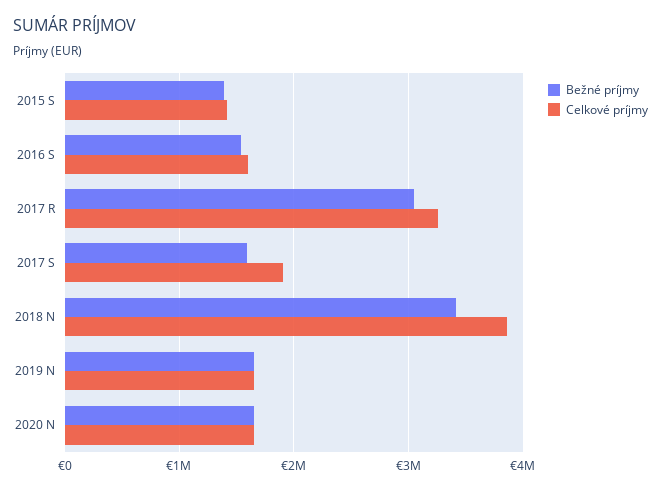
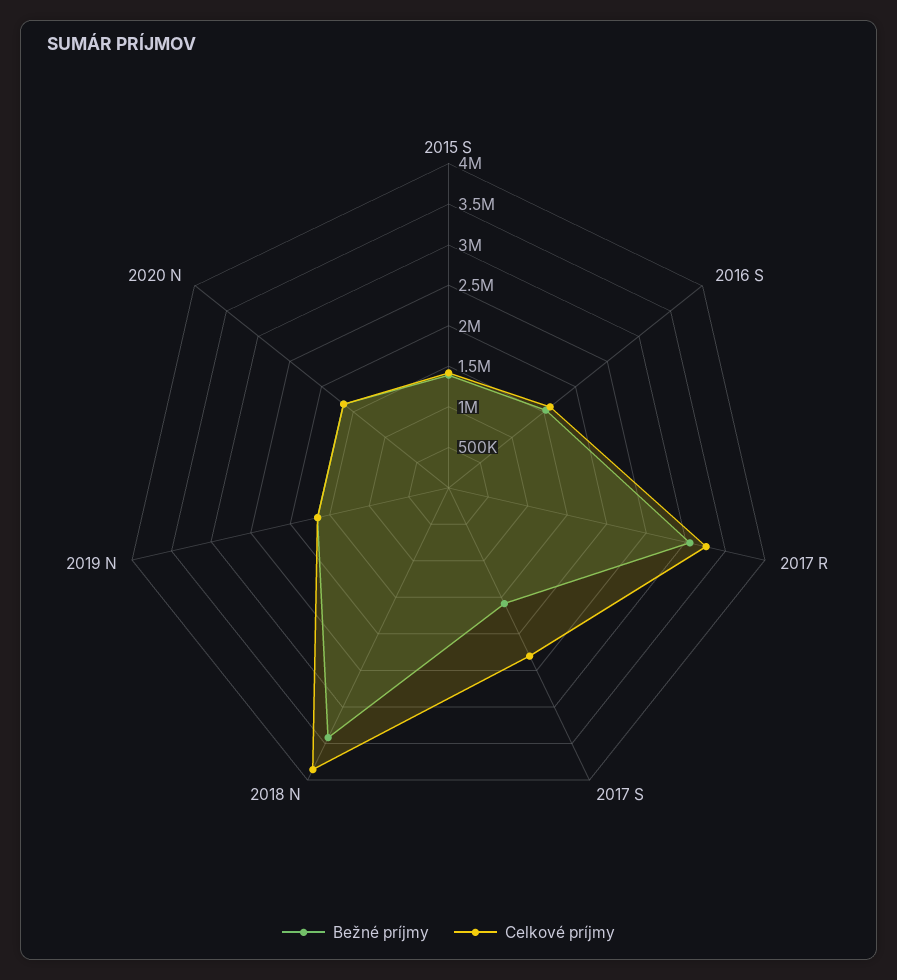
  {
    "Bežné príjmy": {
      "2015 S": 1400000,
      "2016 S": 1500000,
      "2017 R": 3100000,
      "2017 S": 1600000,
      "2018 N": 3400000,
      "2019 N": 1700000,
      "2020 N": 1700000
    },
    "Celkové príjmy": {
      "2015 S": 1400000,
      "2016 S": 1600000,
      "2017 R": 3300000,
-     "2017 S": 1900000,
+     "2017 S": 2300000,
      "2018 N": 3900000,
      "2019 N": 1700000,
      "2020 N": 1700000
    }
  }

